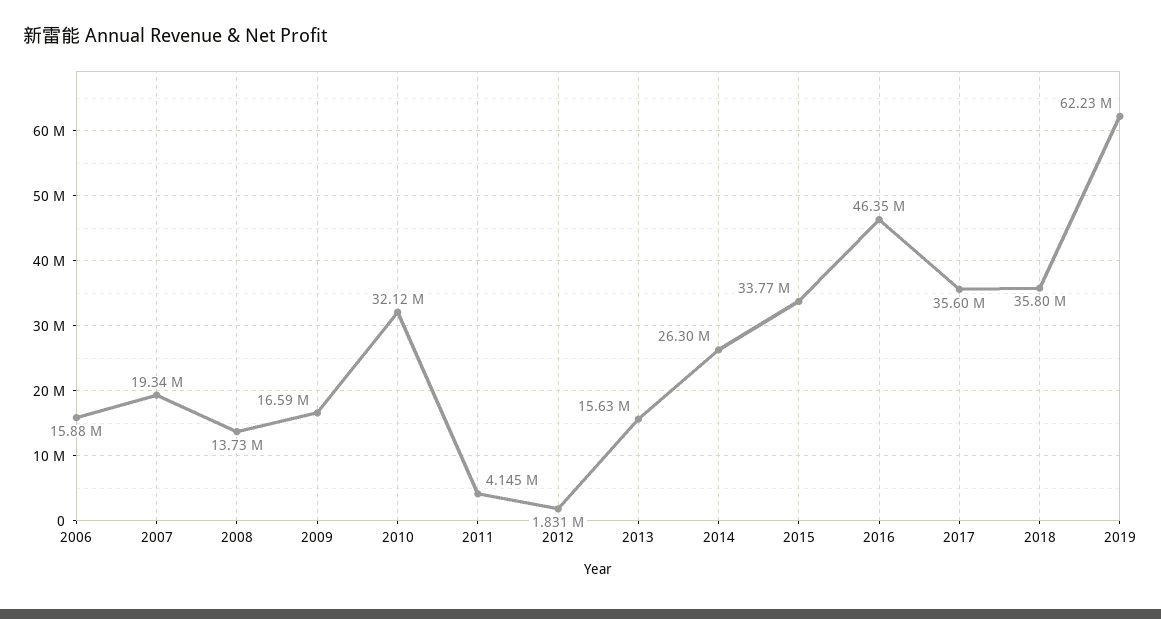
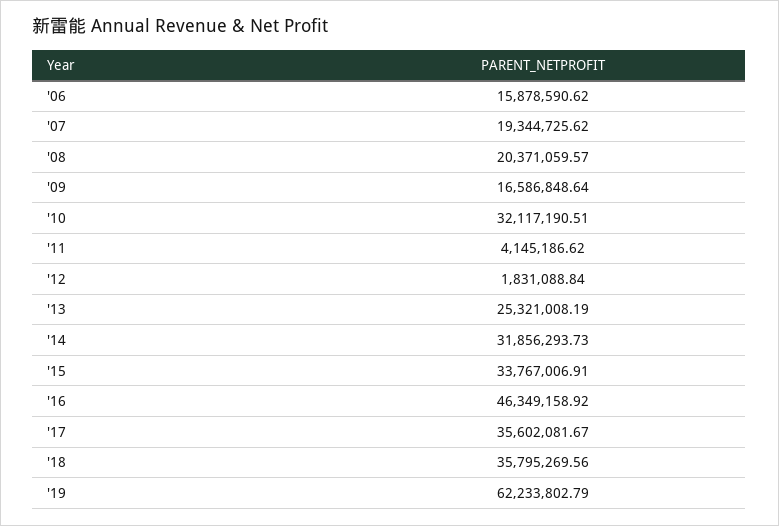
  {
    "2006": 15878590.62,
    "2007": 19344725.62,
-   "2008": 13730000,
+   "2008": 20371059.57,
    "2009": 16586848.64,
    "2010": 32117190.51,
    "2011": 4145186.62,
    "2012": 1831088.84,
-   "2013": 15630000,
+   "2013": 25321008.19,
-   "2014": 26300000,
+   "2014": 31856293.73,
    "2015": 33767006.91,
    "2016": 46349158.92,
    "2017": 35602081.67,
    "2018": 35795269.56,
    "2019": 62233802.79
  }

